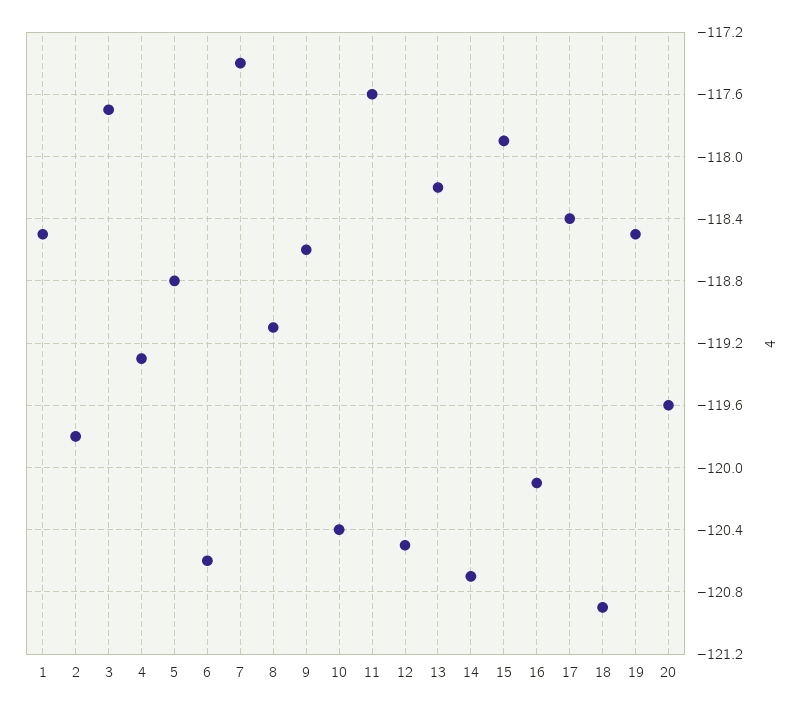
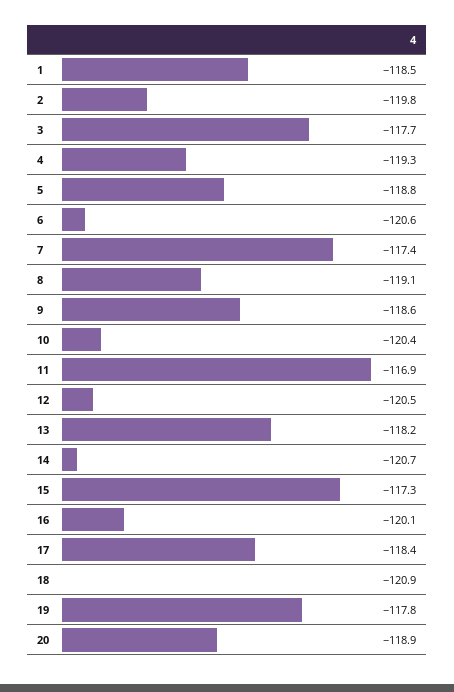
  {
    "1": -118.5,
    "2": -119.8,
    "3": -117.7,
    "4": -119.3,
    "5": -118.8,
    "6": -120.6,
    "7": -117.4,
    "8": -119.1,
    "9": -118.6,
    "10": -120.4,
-   "11": -117.6,
+   "11": -116.9,
    "12": -120.5,
    "13": -118.2,
    "14": -120.7,
-   "15": -117.9,
+   "15": -117.3,
    "16": -120.1,
    "17": -118.4,
    "18": -120.9,
-   "19": -118.5,
+   "19": -117.8,
-   "20": -119.6
+   "20": -118.9
  }

